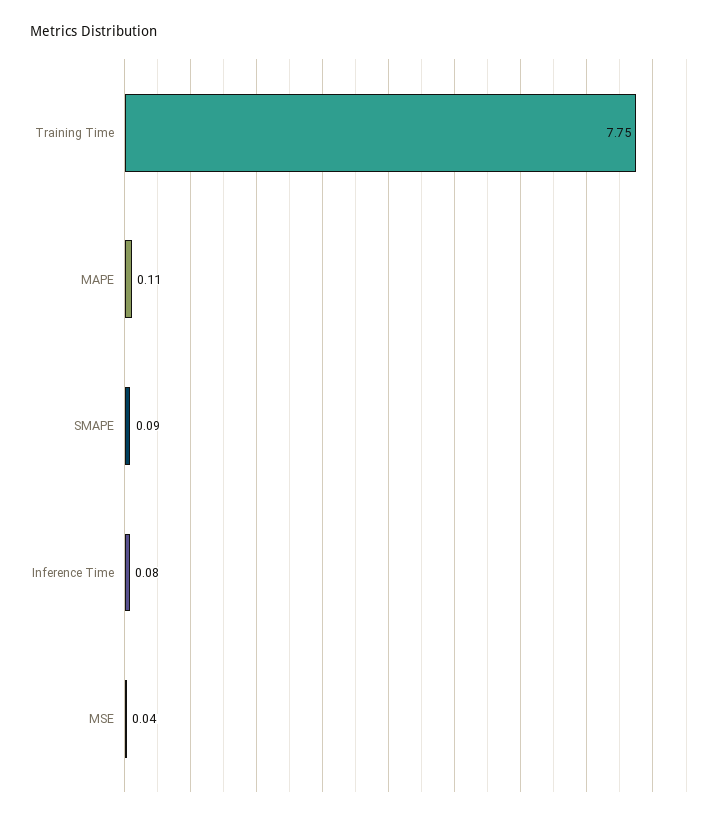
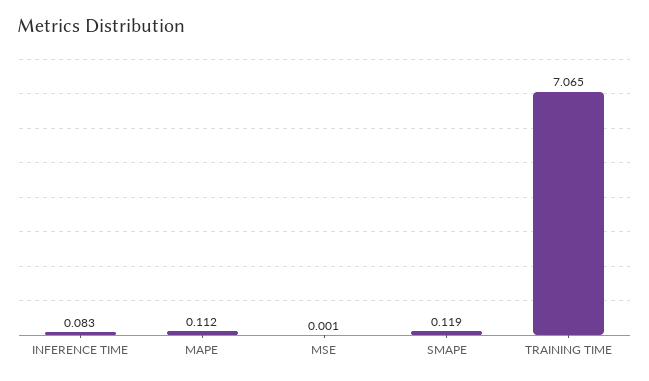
  {
-   "Training Time": 7.75,
+   "Training Time": 7.065,
    "MAPE": 0.112,
-   "SMAPE": 0.09,
+   "SMAPE": 0.119,
    "Inference Time": 0.083,
-   "MSE": 0.04
+   "MSE": 0.001
  }

